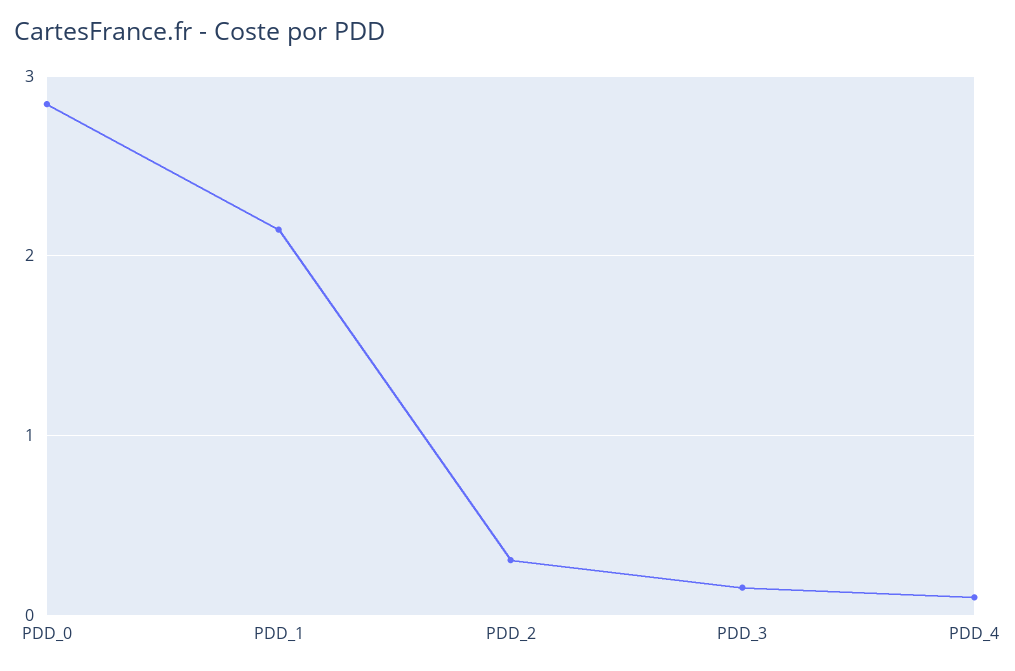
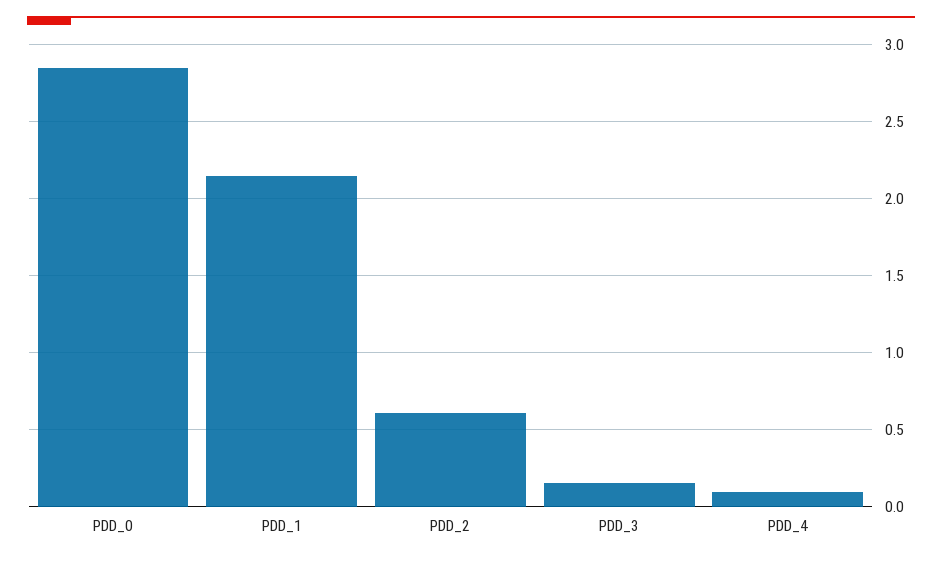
  {
    "PDD_0": 2.85,
    "PDD_1": 2.15,
-   "PDD_2": 0.3,
+   "PDD_2": 0.6,
    "PDD_3": 0.15,
    "PDD_4": 0.1
  }

